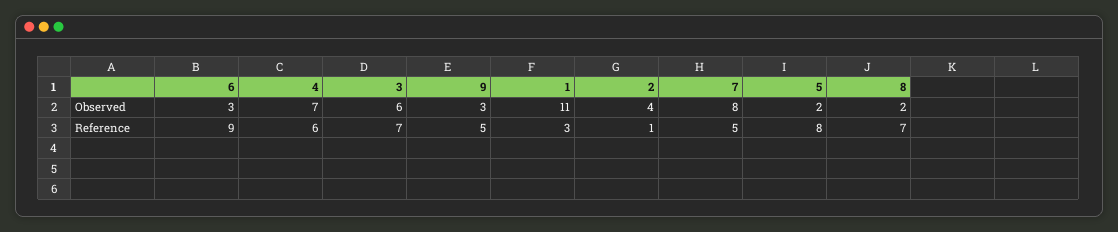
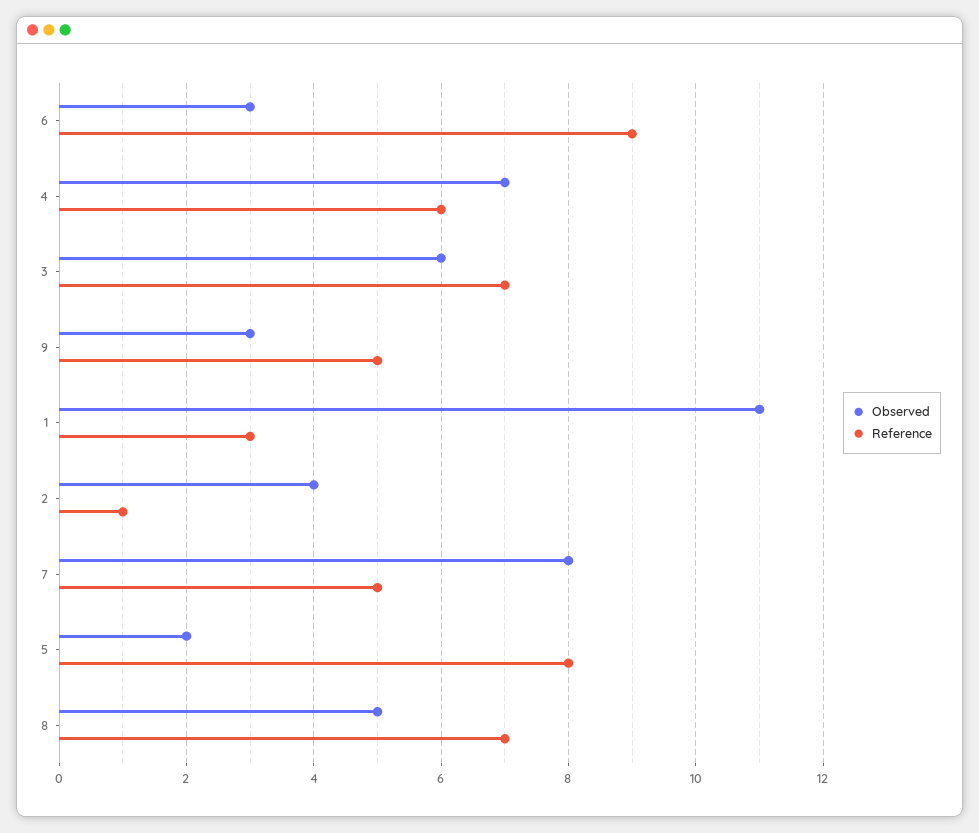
  {
    "Observed": {
      "6": 3,
      "4": 7,
      "3": 6,
      "9": 3,
      "1": 11,
      "2": 4,
      "7": 8,
      "5": 2,
-     "8": 2
+     "8": 5
    },
    "Reference": {
      "6": 9,
      "4": 6,
      "3": 7,
      "9": 5,
      "1": 3,
      "2": 1,
      "7": 5,
      "5": 8,
      "8": 7
    }
  }

